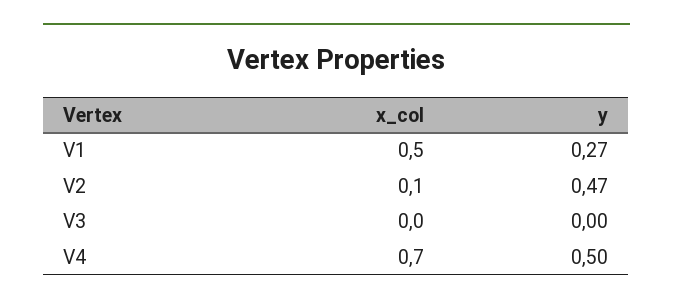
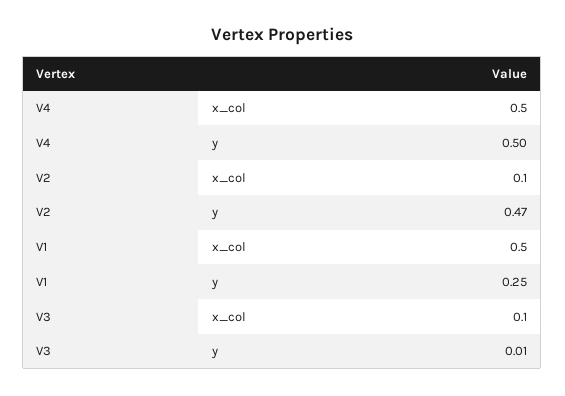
  {
    "x_col": {
      "V1": 0.5,
      "V2": 0.1,
-     "V3": 0,
+     "V3": 0.1,
-     "V4": 0.7
+     "V4": 0.5
    },
    "y": {
-     "V1": 0.27,
+     "V1": 0.25,
      "V2": 0.47,
-     "V3": 0,
+     "V3": 0.01,
      "V4": 0.5
    }
  }

